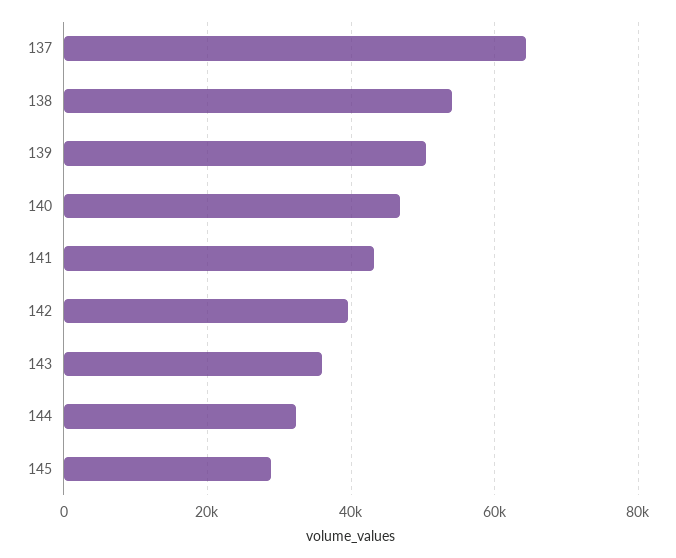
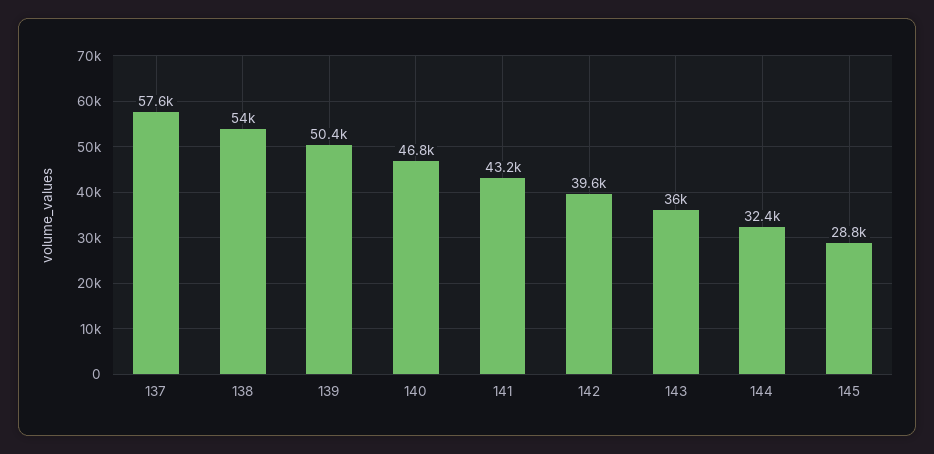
  {
-   "137": 64000,
+   "137": 57600,
    "138": 54000,
    "139": 50400,
    "140": 46800,
    "141": 43200,
    "142": 39600,
    "143": 36000,
    "144": 32400,
    "145": 28800
  }

